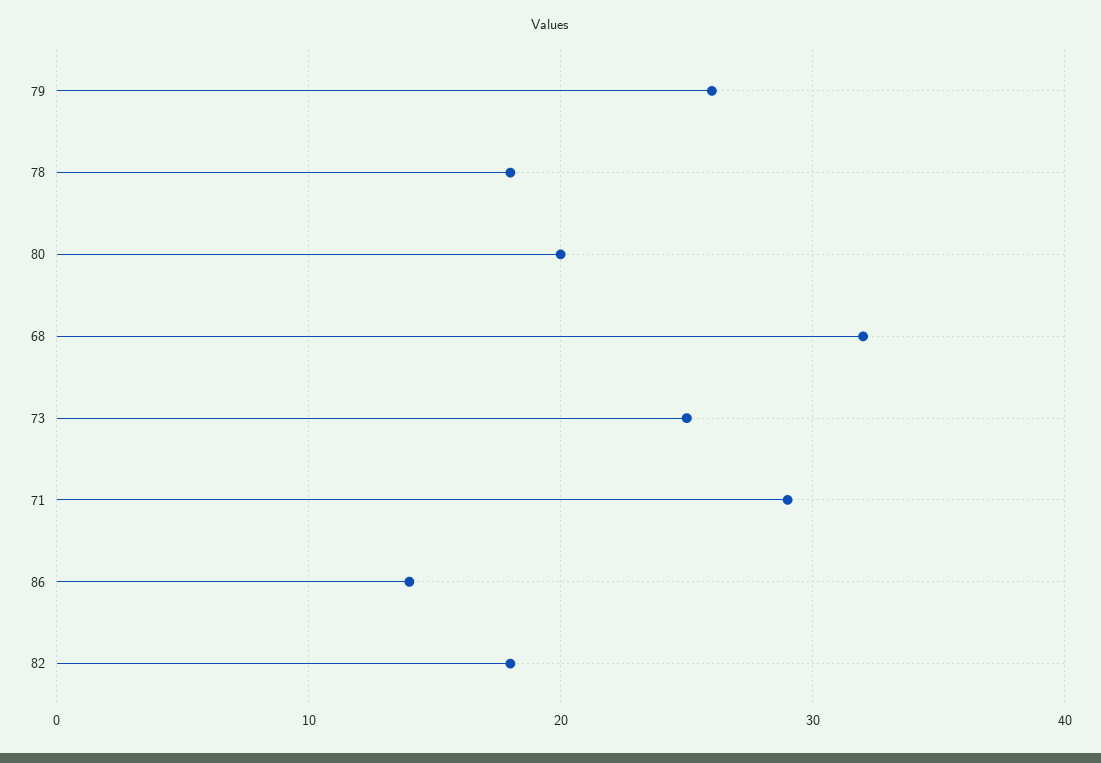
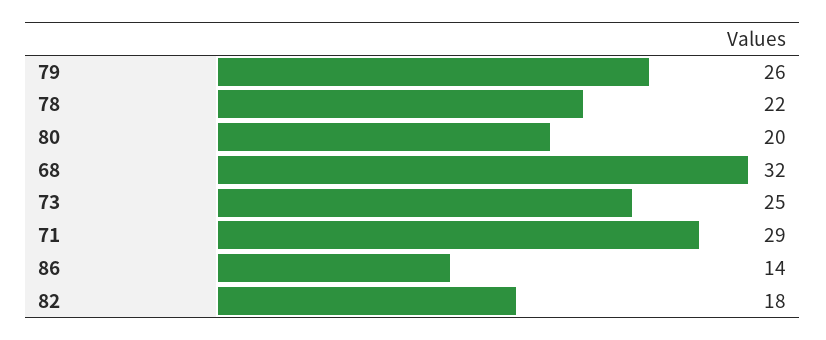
  {
    "79": 26,
-   "78": 18,
+   "78": 22,
    "80": 20,
    "68": 32,
    "73": 25,
    "71": 29,
    "86": 14,
    "82": 18
  }

